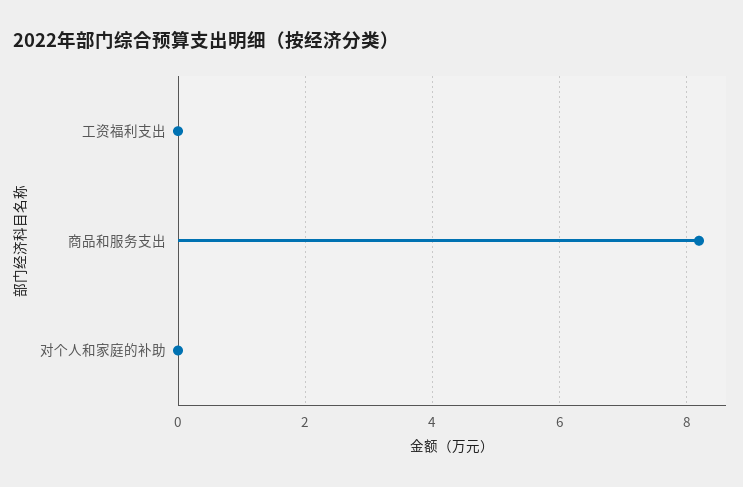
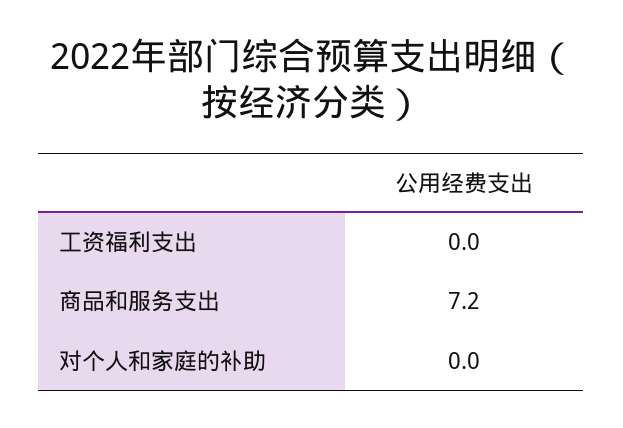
  {
    "工资福利支出": 0,
-   "商品和服务支出": 8.2,
+   "商品和服务支出": 7.2,
    "对个人和家庭的补助": 0
  }

